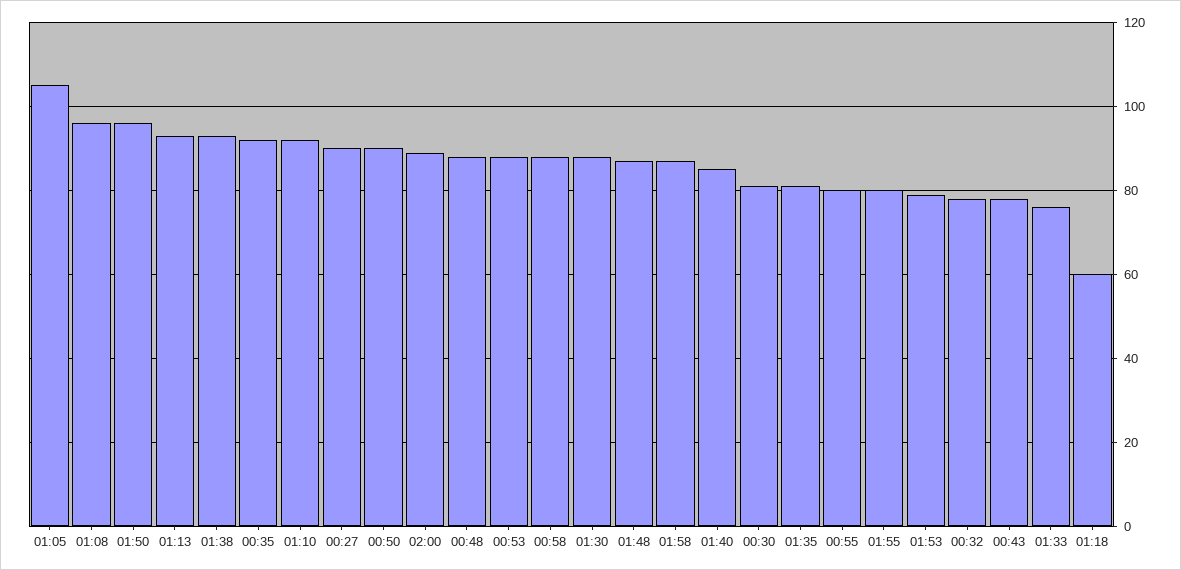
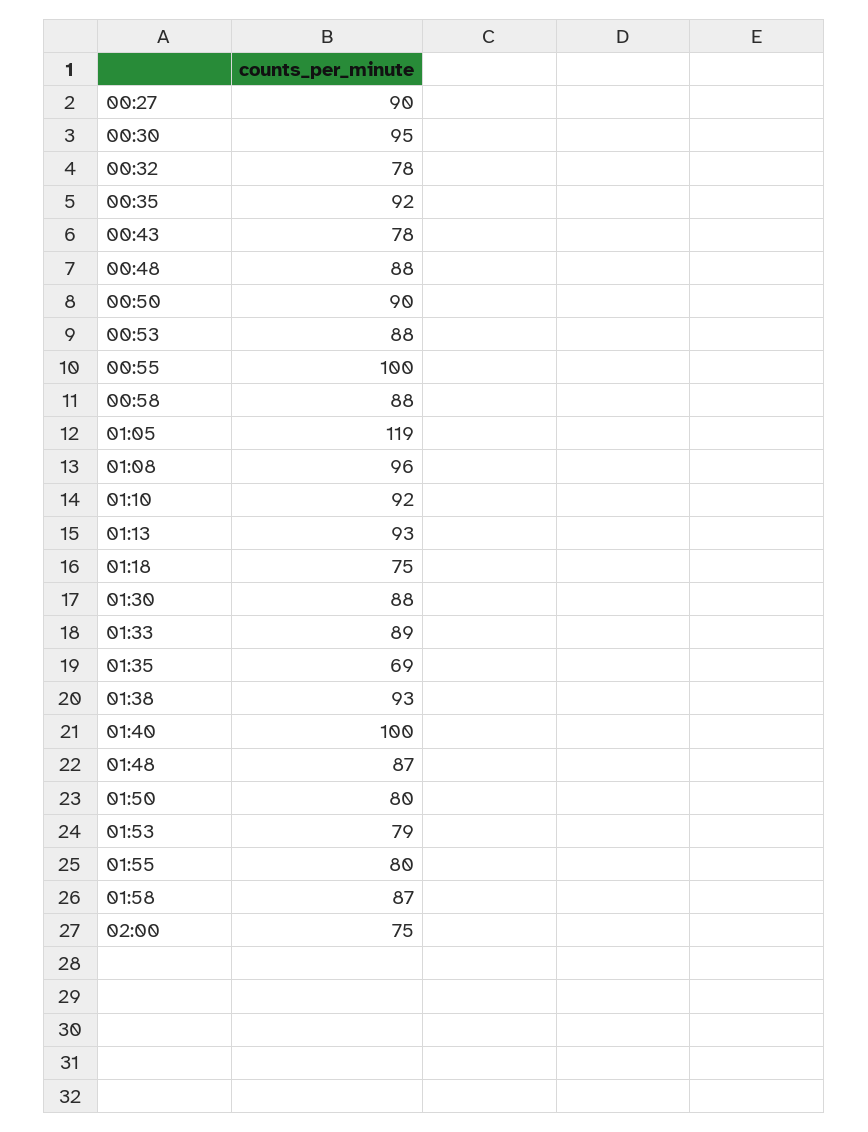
  {
-   "01:05": 105,
+   "01:05": 119,
    "01:08": 96,
-   "01:50": 95,
+   "01:50": 80,
    "01:13": 93,
    "01:38": 93,
    "00:35": 92,
    "01:10": 92,
    "00:27": 90,
    "00:50": 90,
-   "02:00": 90,
+   "02:00": 75,
    "00:48": 88,
    "00:53": 88,
    "00:58": 88,
    "01:30": 88,
    "01:48": 87,
    "01:58": 87,
-   "01:40": 85,
+   "01:40": 100,
-   "00:30": 80,
+   "00:30": 95,
-   "01:35": 80,
+   "01:35": 69,
-   "00:55": 80,
+   "00:55": 100,
    "01:55": 80,
    "01:53": 79,
    "00:32": 78,
    "00:43": 78,
-   "01:33": 75,
+   "01:33": 89,
-   "01:18": 60
+   "01:18": 75
  }

